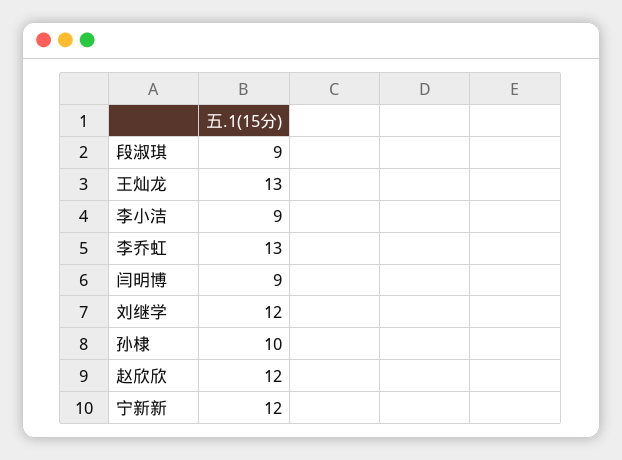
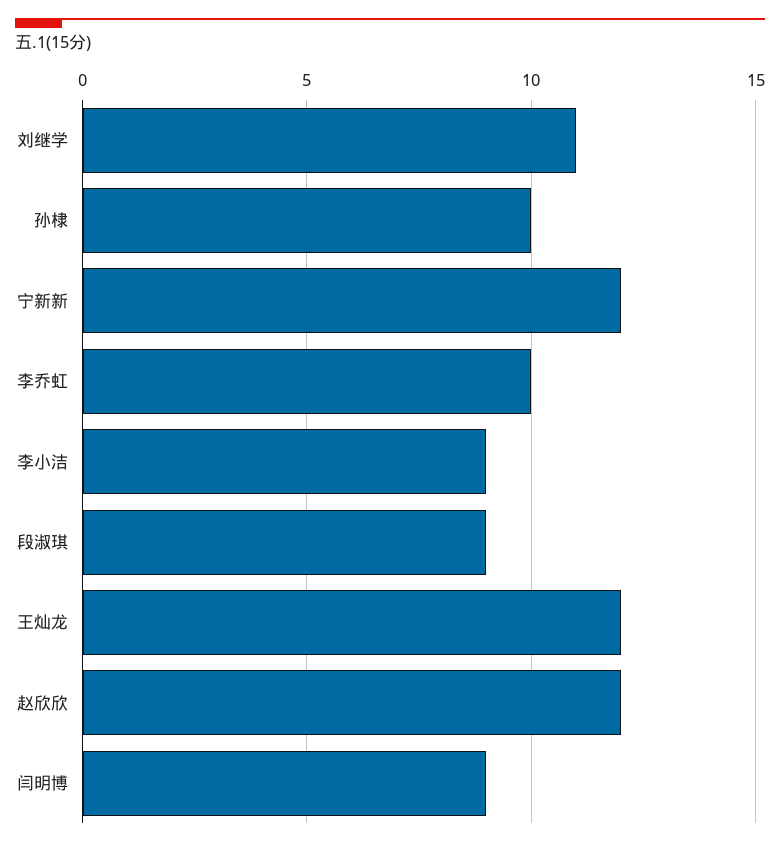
  {
    "段淑琪": 9,
-   "王灿龙": 13,
+   "王灿龙": 12,
    "李小洁": 9,
-   "李乔虹": 13,
+   "李乔虹": 10,
    "闫明博": 9,
-   "刘继学": 12,
+   "刘继学": 11,
    "孙棣": 10,
    "赵欣欣": 12,
    "宁新新": 12
  }

